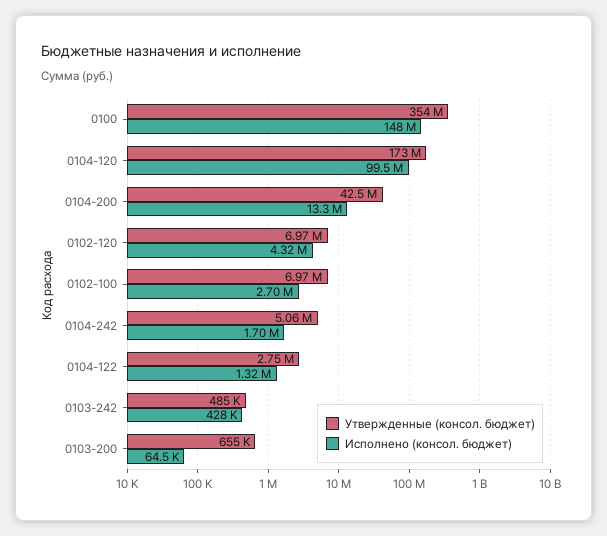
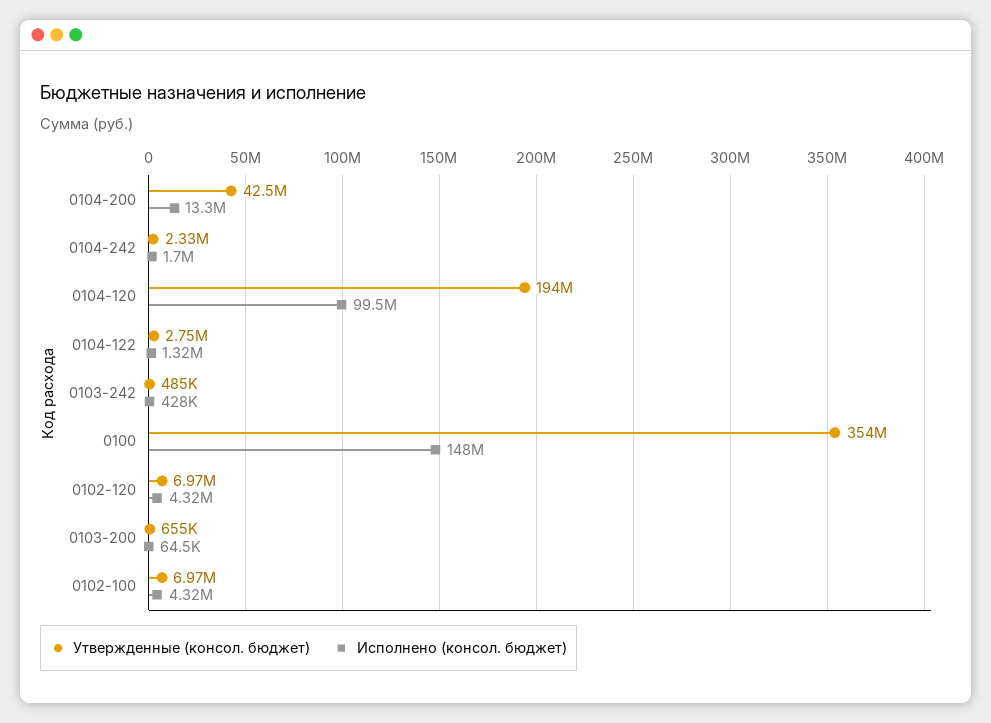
  {
    "Утвержденные (консол. бюджет)": {
      "0100": 354000000,
-     "0104-120": 173000000,
+     "0104-120": 194000000,
      "0104-200": 42500000,
      "0102-120": 6970000,
      "0102-100": 6970000,
-     "0104-242": 5060000,
+     "0104-242": 2330000,
      "0104-122": 2750000,
      "0103-242": 485000,
      "0103-200": 655000
    },
    "Исполнено (консол. бюджет)": {
      "0100": 148000000,
      "0104-120": 99500000,
      "0104-200": 13300000,
      "0102-120": 4320000,
-     "0102-100": 2700000,
+     "0102-100": 4320000,
      "0104-242": 1700000,
      "0104-122": 1320000,
      "0103-242": 428000,
      "0103-200": 64500
    }
  }

